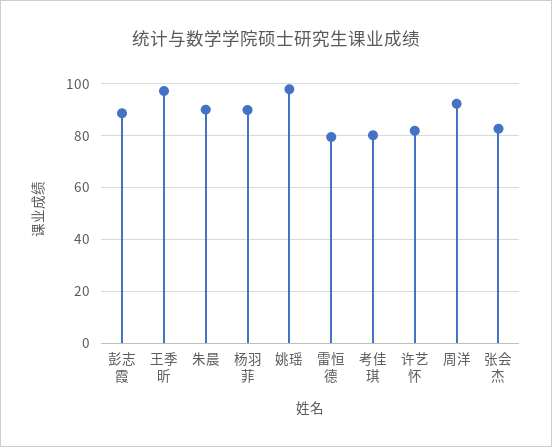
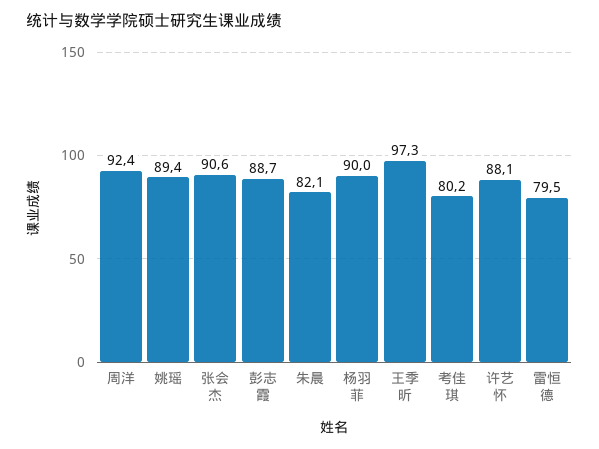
  {
    "彭志霞": 88.7,
    "王季昕": 97.3,
-   "朱晨": 90,
+   "朱晨": 82.1,
    "杨羽菲": 90,
-   "姚瑶": 97.5,
+   "姚瑶": 89.4,
    "雷恒德": 79.5,
    "考佳琪": 80.2,
-   "许艺怀": 82.5,
+   "许艺怀": 88.1,
    "周洋": 92.4,
-   "张会杰": 82.5
+   "张会杰": 90.6
  }

